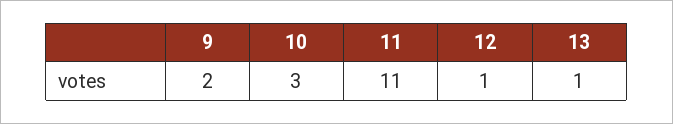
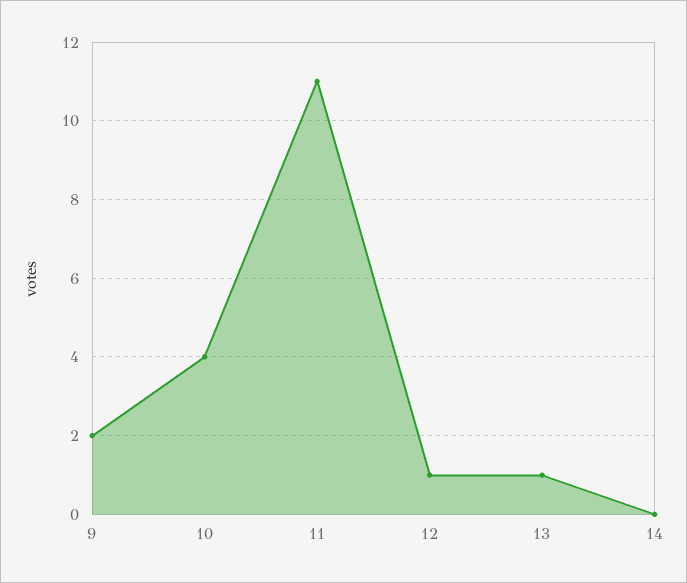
  {
    "9": 2,
-   "10": 3,
+   "10": 4,
    "11": 11,
    "12": 1,
-   "13": 1
+   "13": 1,
+   "14": 0
  }

